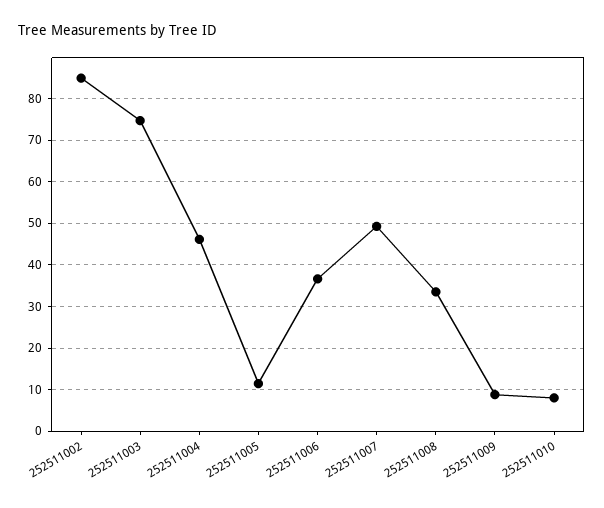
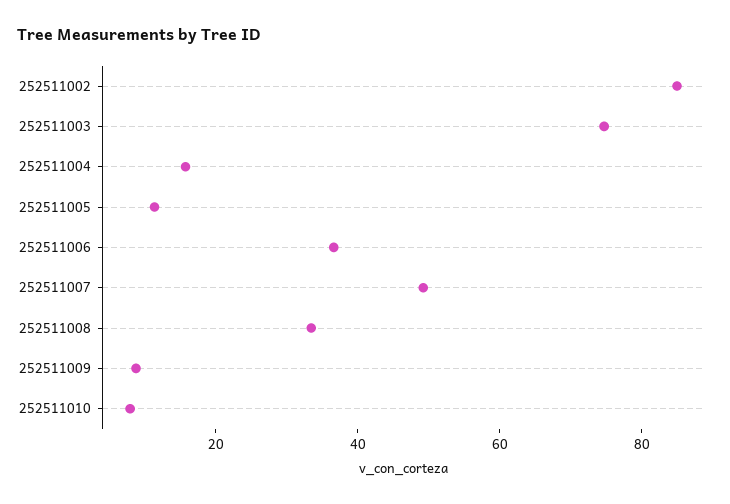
  {
    "252511002": 84,
    "252511003": 74,
-   "252511004": 46,
+   "252511004": 15,
    "252511005": 12,
    "252511006": 36,
    "252511007": 50,
    "252511008": 34,
    "252511009": 8,
    "252511010": 8
  }

